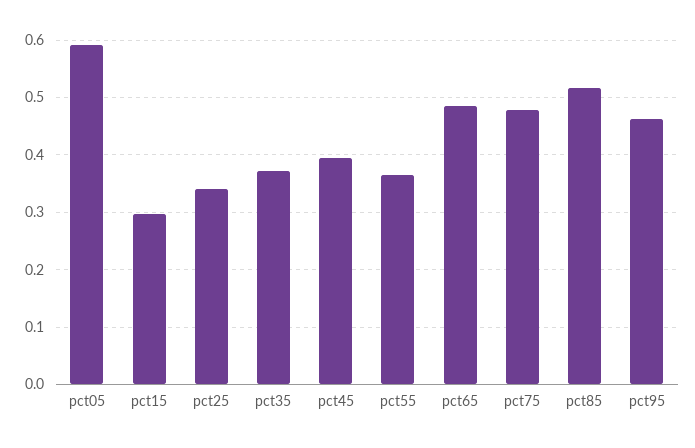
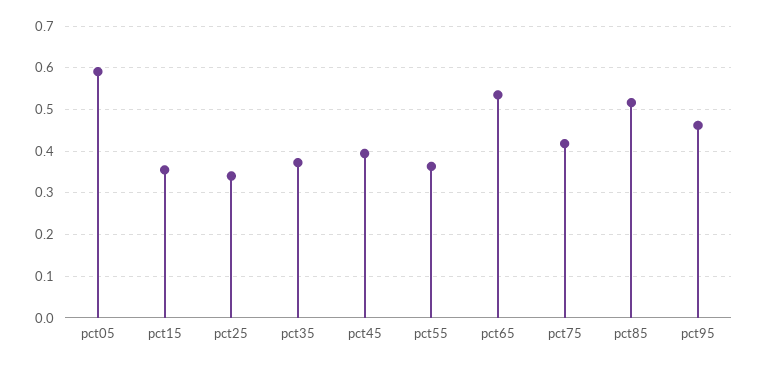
  {
    "pct05": 0.6,
-   "pct15": 0.3,
+   "pct15": 0.36,
    "pct25": 0.34,
    "pct35": 0.38,
    "pct45": 0.4,
    "pct55": 0.36,
-   "pct65": 0.48,
+   "pct65": 0.54,
-   "pct75": 0.48,
+   "pct75": 0.42,
    "pct85": 0.52,
    "pct95": 0.46
  }

